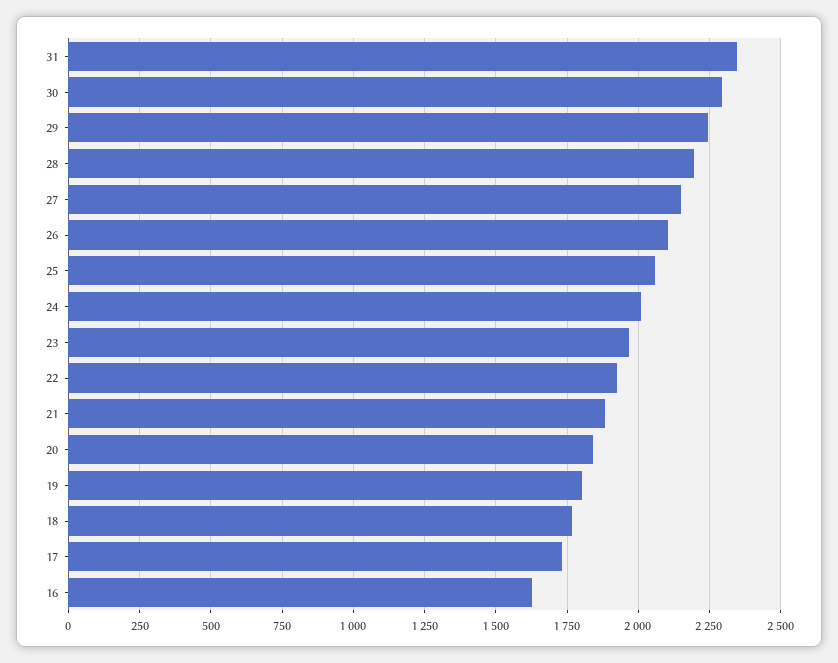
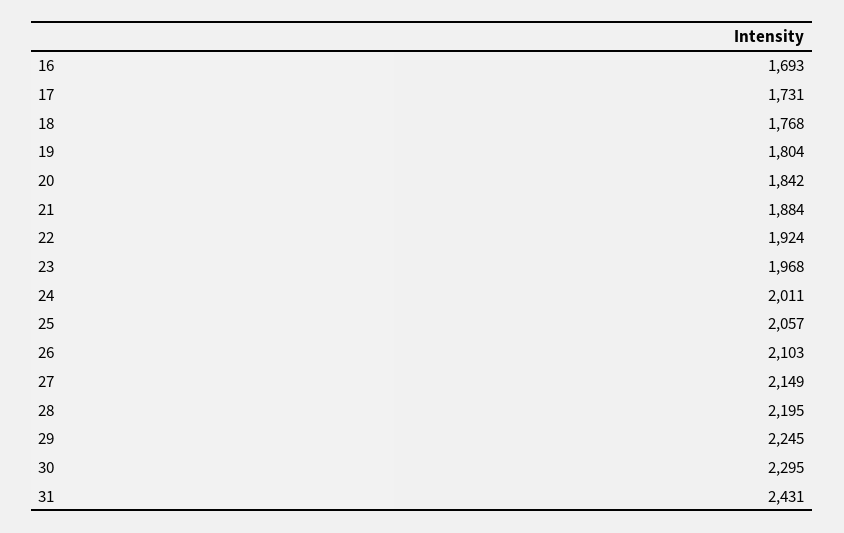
  {
-   "31": 2350,
+   "31": 2431,
    "30": 2295,
    "29": 2245,
    "28": 2195,
    "27": 2149,
    "26": 2103,
    "25": 2057,
    "24": 2011,
    "23": 1968,
    "22": 1924,
    "21": 1884,
    "20": 1842,
    "19": 1804,
    "18": 1768,
    "17": 1731,
-   "16": 1625
+   "16": 1693
  }

